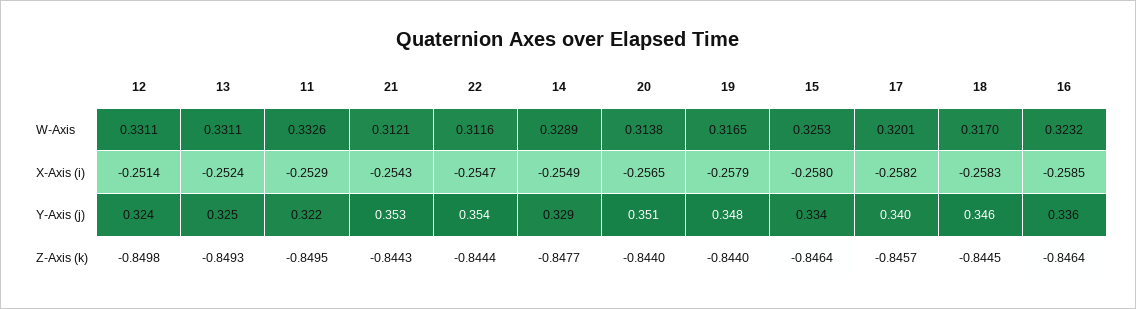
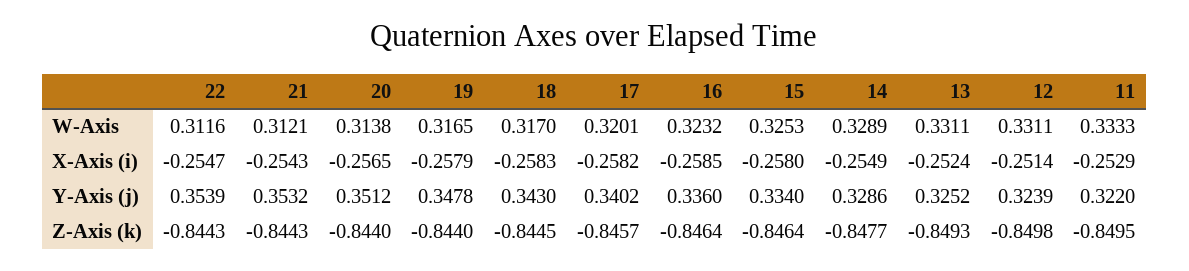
  {
    "12": {
      "W-Axis": 0.3311,
      "X-Axis (i)": -0.2514,
      "Y-Axis (j)": 0.3239,
      "Z-Axis (k)": -0.8498
    },
    "13": {
      "W-Axis": 0.3311,
      "X-Axis (i)": -0.2524,
      "Y-Axis (j)": 0.3252,
      "Z-Axis (k)": -0.8493
    },
    "11": {
-     "W-Axis": 0.3326,
+     "W-Axis": 0.3333,
      "X-Axis (i)": -0.2529,
      "Y-Axis (j)": 0.322,
      "Z-Axis (k)": -0.8495
    },
    "21": {
      "W-Axis": 0.3121,
      "X-Axis (i)": -0.2543,
      "Y-Axis (j)": 0.3532,
      "Z-Axis (k)": -0.8443
    },
    "22": {
      "W-Axis": 0.3116,
      "X-Axis (i)": -0.2547,
      "Y-Axis (j)": 0.3539,
-     "Z-Axis (k)": -0.8444
+     "Z-Axis (k)": -0.8443
    },
    "14": {
      "W-Axis": 0.3289,
      "X-Axis (i)": -0.2549,
      "Y-Axis (j)": 0.3286,
      "Z-Axis (k)": -0.8477
    },
    "20": {
      "W-Axis": 0.3138,
      "X-Axis (i)": -0.2565,
      "Y-Axis (j)": 0.3512,
      "Z-Axis (k)": -0.844
    },
    "19": {
      "W-Axis": 0.3165,
      "X-Axis (i)": -0.2579,
      "Y-Axis (j)": 0.3478,
      "Z-Axis (k)": -0.844
    },
    "15": {
      "W-Axis": 0.3253,
      "X-Axis (i)": -0.258,
      "Y-Axis (j)": 0.334,
      "Z-Axis (k)": -0.8464
    },
    "17": {
      "W-Axis": 0.3201,
      "X-Axis (i)": -0.2582,
      "Y-Axis (j)": 0.3402,
      "Z-Axis (k)": -0.8457
    },
    "18": {
      "W-Axis": 0.317,
      "X-Axis (i)": -0.2583,
-     "Y-Axis (j)": 0.346,
+     "Y-Axis (j)": 0.343,
      "Z-Axis (k)": -0.8445
    },
    "16": {
      "W-Axis": 0.3232,
      "X-Axis (i)": -0.2585,
      "Y-Axis (j)": 0.336,
      "Z-Axis (k)": -0.8464
    }
  }

